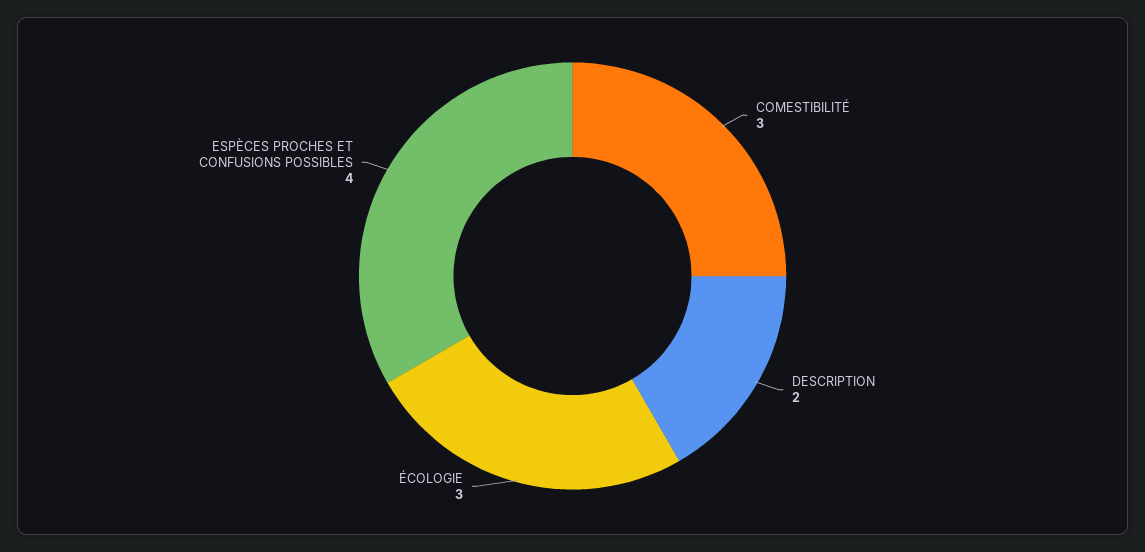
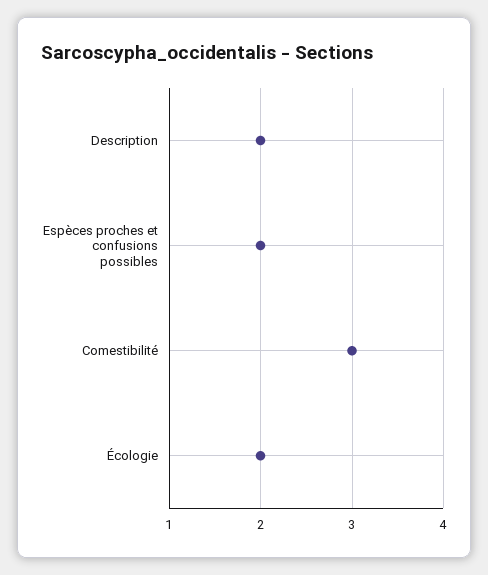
  {
    "COMESTIBILITÉ": 3,
    "DESCRIPTION": 2,
-   "ÉCOLOGIE": 3,
+   "ÉCOLOGIE": 2,
-   "ESPÈCES PROCHES ET CONFUSIONS POSSIBLES": 4
+   "ESPÈCES PROCHES ET CONFUSIONS POSSIBLES": 2
  }

